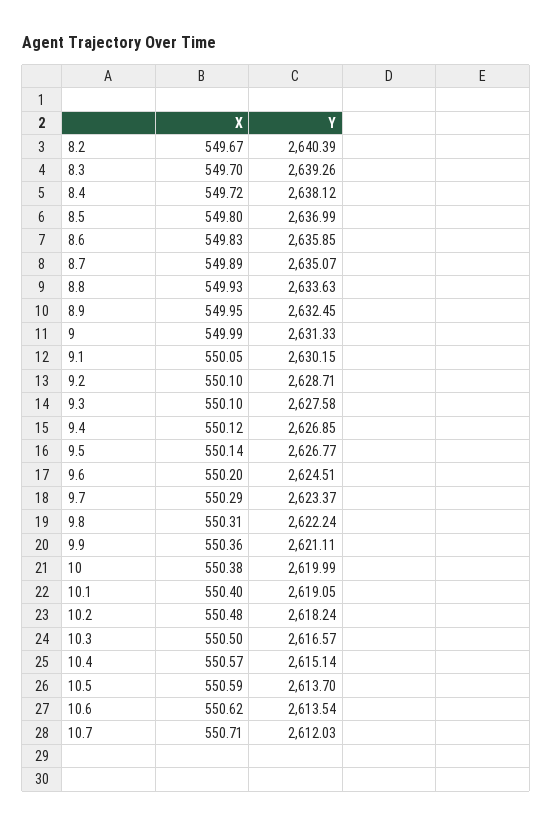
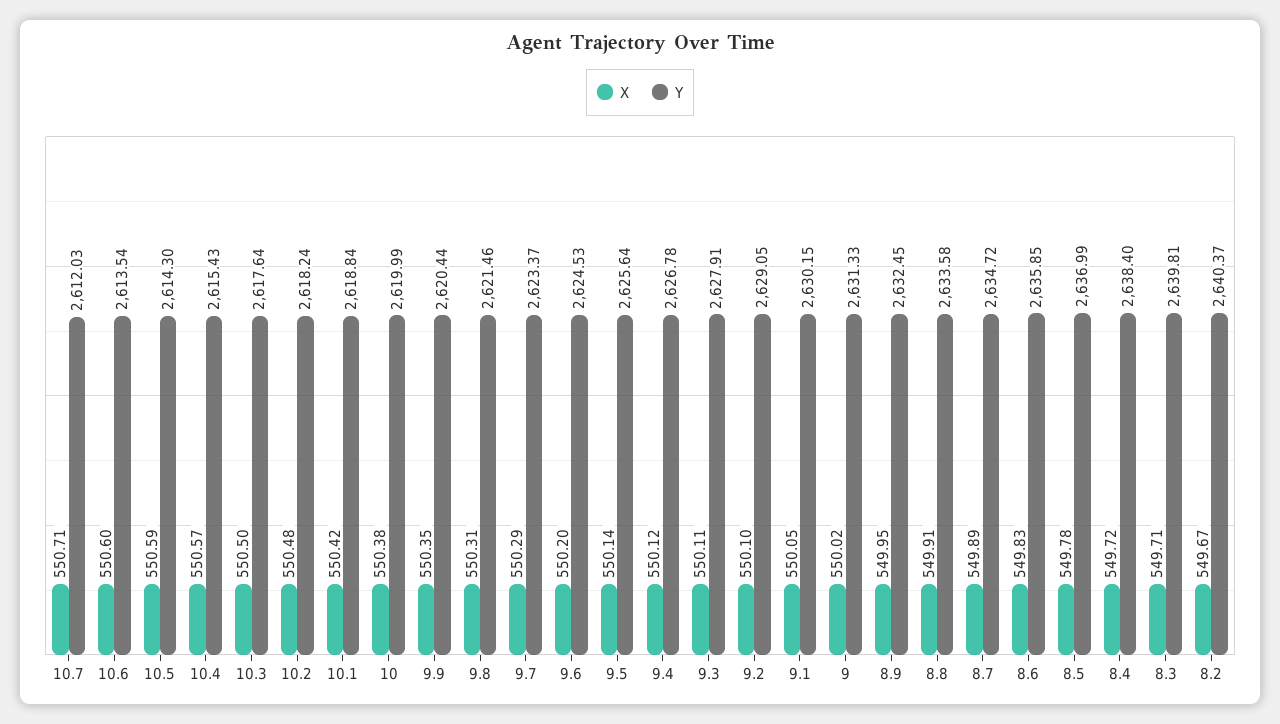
  {
    "X": {
      "8.2": 549.67,
-     "8.3": 549.7,
+     "8.3": 549.71,
      "8.4": 549.72,
-     "8.5": 549.8,
+     "8.5": 549.78,
      "8.6": 549.83,
      "8.7": 549.89,
-     "8.8": 549.93,
+     "8.8": 549.91,
      "8.9": 549.95,
-     "9": 549.99,
+     "9": 550.02,
      "9.1": 550.05,
      "9.2": 550.1,
-     "9.3": 550.1,
+     "9.3": 550.11,
      "9.4": 550.12,
      "9.5": 550.14,
      "9.6": 550.2,
      "9.7": 550.29,
      "9.8": 550.31,
-     "9.9": 550.36,
+     "9.9": 550.35,
      "10": 550.38,
-     "10.1": 550.4,
+     "10.1": 550.42,
      "10.2": 550.48,
      "10.3": 550.5,
      "10.4": 550.57,
      "10.5": 550.59,
-     "10.6": 550.62,
+     "10.6": 550.6,
      "10.7": 550.71
    },
    "Y": {
-     "8.2": 2640.39,
+     "8.2": 2640.37,
-     "8.3": 2639.26,
+     "8.3": 2639.81,
-     "8.4": 2638.12,
+     "8.4": 2638.4,
      "8.5": 2636.99,
      "8.6": 2635.85,
-     "8.7": 2635.07,
+     "8.7": 2634.72,
-     "8.8": 2633.63,
+     "8.8": 2633.58,
      "8.9": 2632.45,
      "9": 2631.33,
      "9.1": 2630.15,
-     "9.2": 2628.71,
+     "9.2": 2629.05,
-     "9.3": 2627.58,
+     "9.3": 2627.91,
-     "9.4": 2626.85,
+     "9.4": 2626.78,
-     "9.5": 2626.77,
+     "9.5": 2625.64,
-     "9.6": 2624.51,
+     "9.6": 2624.53,
      "9.7": 2623.37,
-     "9.8": 2622.24,
+     "9.8": 2621.46,
-     "9.9": 2621.11,
+     "9.9": 2620.44,
      "10": 2619.99,
-     "10.1": 2619.05,
+     "10.1": 2618.84,
      "10.2": 2618.24,
-     "10.3": 2616.57,
+     "10.3": 2617.64,
-     "10.4": 2615.14,
+     "10.4": 2615.43,
-     "10.5": 2613.7,
+     "10.5": 2614.3,
      "10.6": 2613.54,
      "10.7": 2612.03
    }
  }

